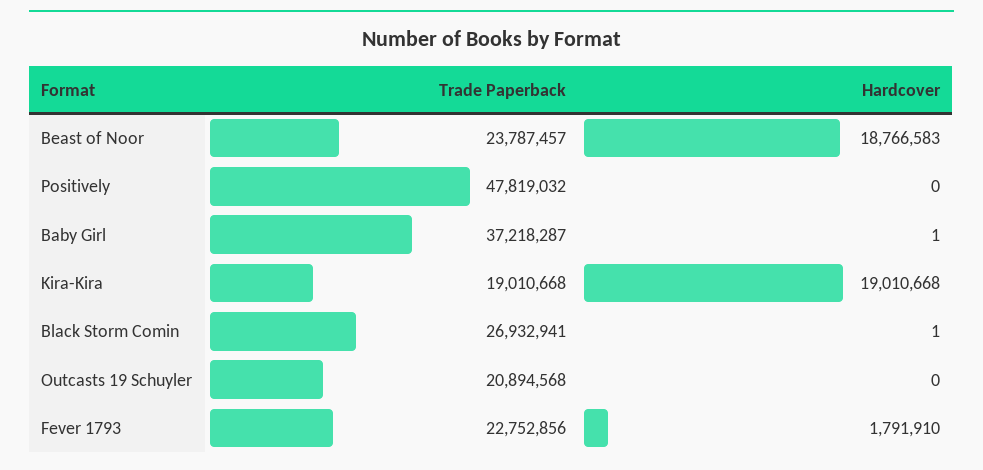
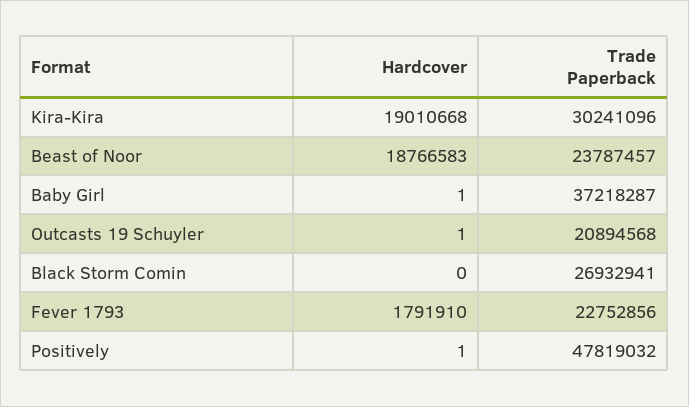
  {
    "Trade Paperback": {
      "Beast of Noor": 23787457,
      "Positively": 47819032,
      "Baby Girl": 37218287,
-     "Kira-Kira": 19010668,
+     "Kira-Kira": 30241096,
      "Black Storm Comin": 26932941,
      "Outcasts 19 Schuyler": 20894568,
      "Fever 1793": 22752856
    },
    "Hardcover": {
      "Beast of Noor": 18766583,
-     "Positively": 0,
+     "Positively": 1,
      "Baby Girl": 1,
      "Kira-Kira": 19010668,
-     "Black Storm Comin": 1,
+     "Black Storm Comin": 0,
-     "Outcasts 19 Schuyler": 0,
+     "Outcasts 19 Schuyler": 1,
      "Fever 1793": 1791910
    }
  }

